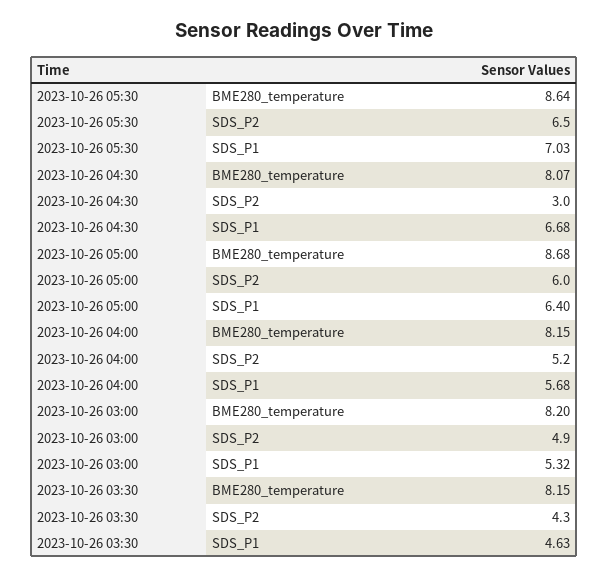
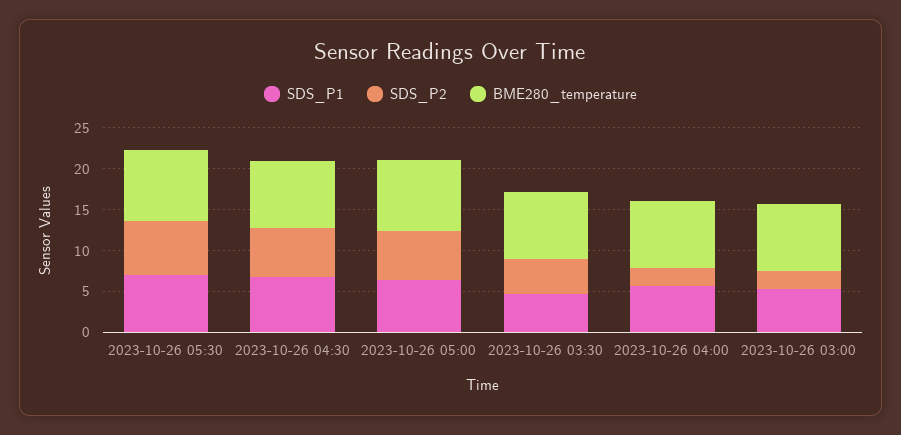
  {
    "BME280_temperature": {
      "2023-10-26 05:30": 8.64,
      "2023-10-26 04:30": 8.07,
      "2023-10-26 05:00": 8.68,
      "2023-10-26 04:00": 8.15,
      "2023-10-26 03:00": 8.2,
      "2023-10-26 03:30": 8.15
    },
    "SDS_P2": {
      "2023-10-26 05:30": 6.5,
-     "2023-10-26 04:30": 3,
+     "2023-10-26 04:30": 6,
      "2023-10-26 05:00": 6,
-     "2023-10-26 04:00": 5.2,
+     "2023-10-26 04:00": 2,
-     "2023-10-26 03:00": 4.9,
+     "2023-10-26 03:00": 2,
      "2023-10-26 03:30": 4.3
    },
    "SDS_P1": {
      "2023-10-26 05:30": 7.03,
      "2023-10-26 04:30": 6.68,
      "2023-10-26 05:00": 6.4,
      "2023-10-26 04:00": 5.68,
      "2023-10-26 03:00": 5.32,
      "2023-10-26 03:30": 4.63
    }
  }

